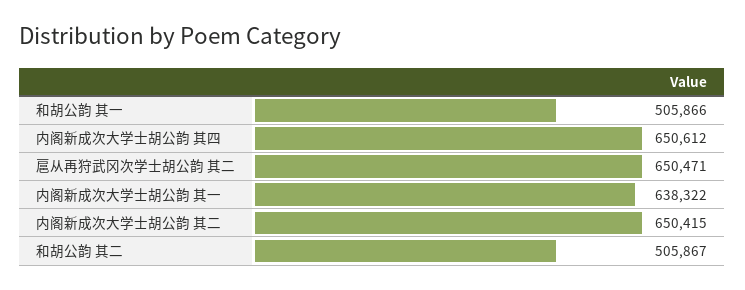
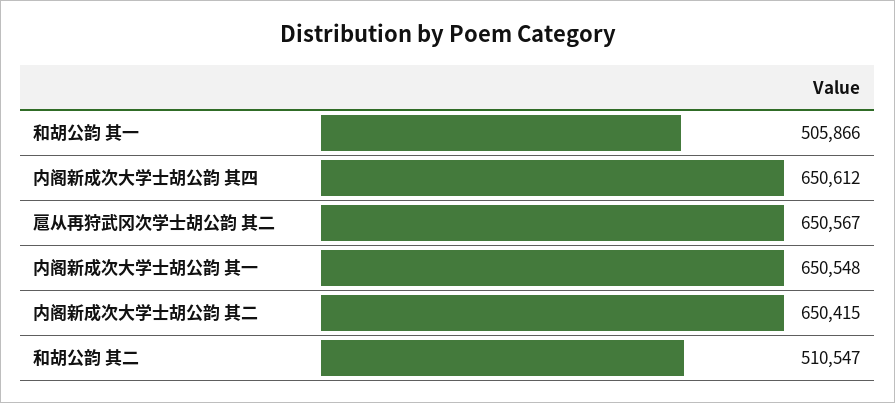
  {
    "和胡公韵 其一": 505866,
    "内阁新成次大学士胡公韵 其四": 650612,
-   "扈从再狩武冈次学士胡公韵 其二": 650471,
+   "扈从再狩武冈次学士胡公韵 其二": 650567,
-   "内阁新成次大学士胡公韵 其一": 638322,
+   "内阁新成次大学士胡公韵 其一": 650548,
    "内阁新成次大学士胡公韵 其二": 650415,
-   "和胡公韵 其二": 505867
+   "和胡公韵 其二": 510547
  }

